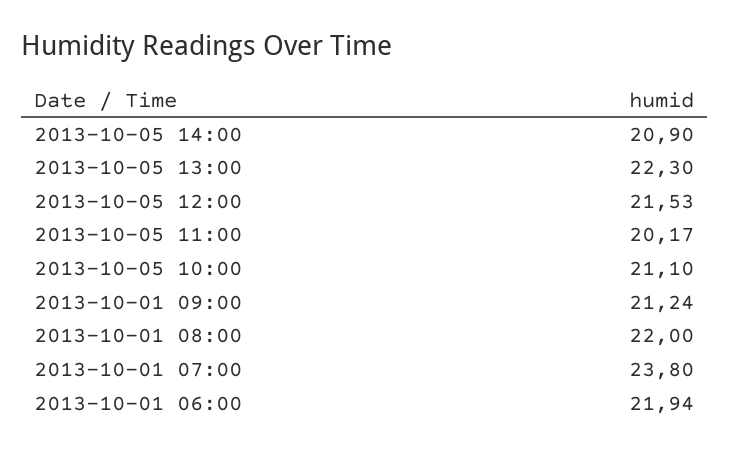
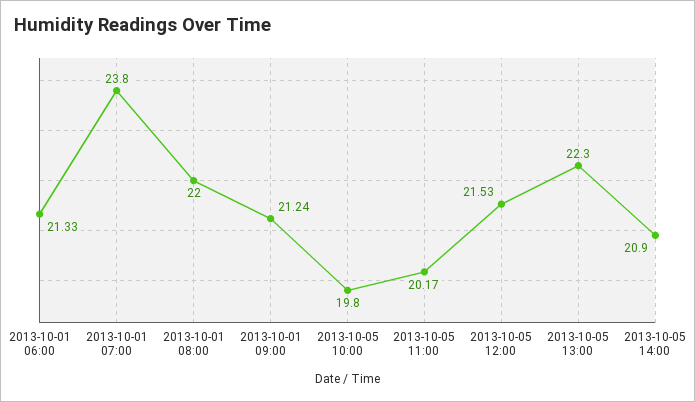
  {
    "2013-10-05 14:00": 20.9,
    "2013-10-05 13:00": 22.3,
    "2013-10-05 12:00": 21.53,
    "2013-10-05 11:00": 20.17,
-   "2013-10-05 10:00": 21.1,
+   "2013-10-05 10:00": 19.8,
    "2013-10-01 09:00": 21.24,
    "2013-10-01 08:00": 22,
    "2013-10-01 07:00": 23.8,
-   "2013-10-01 06:00": 21.94
+   "2013-10-01 06:00": 21.33
  }

